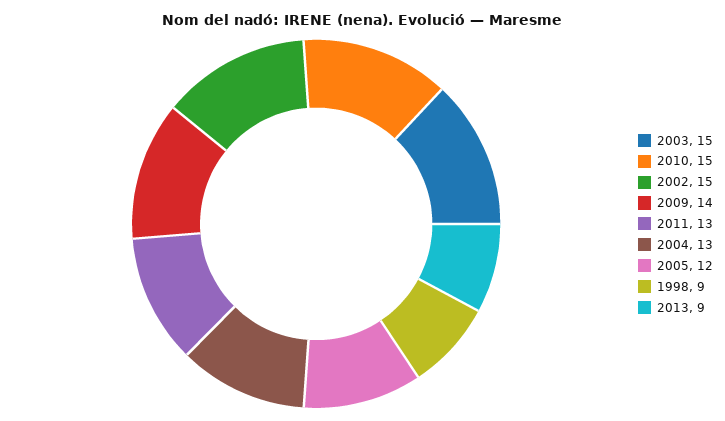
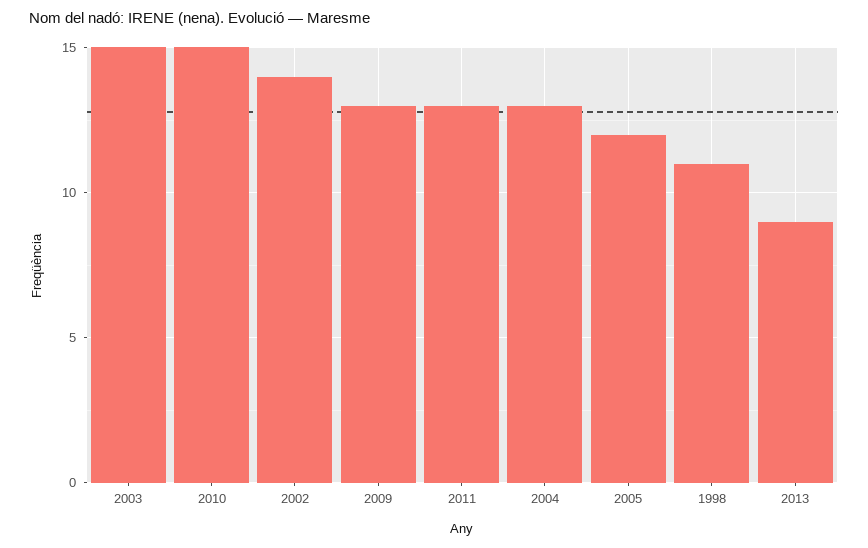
  {
    "2003": 15,
    "2010": 15,
-   "2002": 15,
+   "2002": 14,
-   "2009": 14,
+   "2009": 13,
    "2011": 13,
    "2004": 13,
    "2005": 12,
-   "1998": 9,
+   "1998": 11,
    "2013": 9
  }

